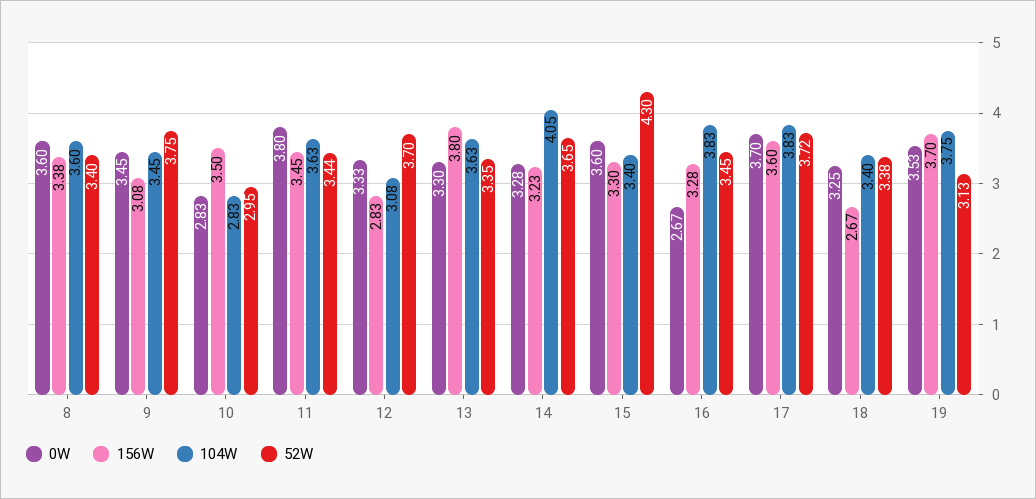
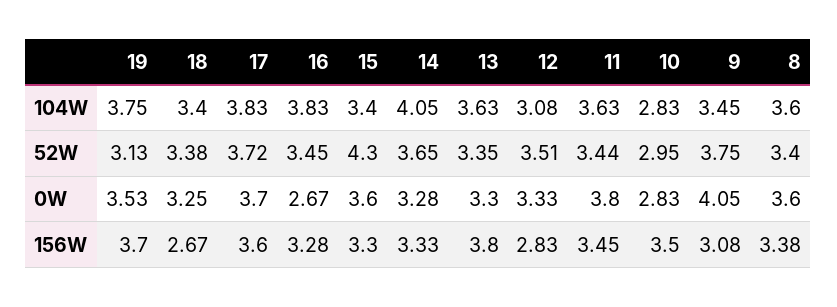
  {
    "0W": {
      "8": 3.6,
-     "9": 3.45,
+     "9": 4.05,
      "10": 2.83,
      "11": 3.8,
      "12": 3.33,
      "13": 3.3,
      "14": 3.28,
      "15": 3.6,
      "16": 2.67,
      "17": 3.7,
      "18": 3.25,
      "19": 3.53
    },
    "156W": {
      "8": 3.38,
      "9": 3.08,
      "10": 3.5,
      "11": 3.45,
      "12": 2.83,
      "13": 3.8,
-     "14": 3.23,
+     "14": 3.33,
      "15": 3.3,
      "16": 3.28,
      "17": 3.6,
      "18": 2.67,
      "19": 3.7
    },
    "104W": {
      "8": 3.6,
      "9": 3.45,
      "10": 2.83,
      "11": 3.63,
      "12": 3.08,
      "13": 3.63,
      "14": 4.05,
      "15": 3.4,
      "16": 3.83,
      "17": 3.83,
      "18": 3.4,
      "19": 3.75
    },
    "52W": {
      "8": 3.4,
      "9": 3.75,
      "10": 2.95,
      "11": 3.44,
-     "12": 3.7,
+     "12": 3.51,
      "13": 3.35,
      "14": 3.65,
      "15": 4.3,
      "16": 3.45,
      "17": 3.72,
      "18": 3.38,
      "19": 3.13
    }
  }

